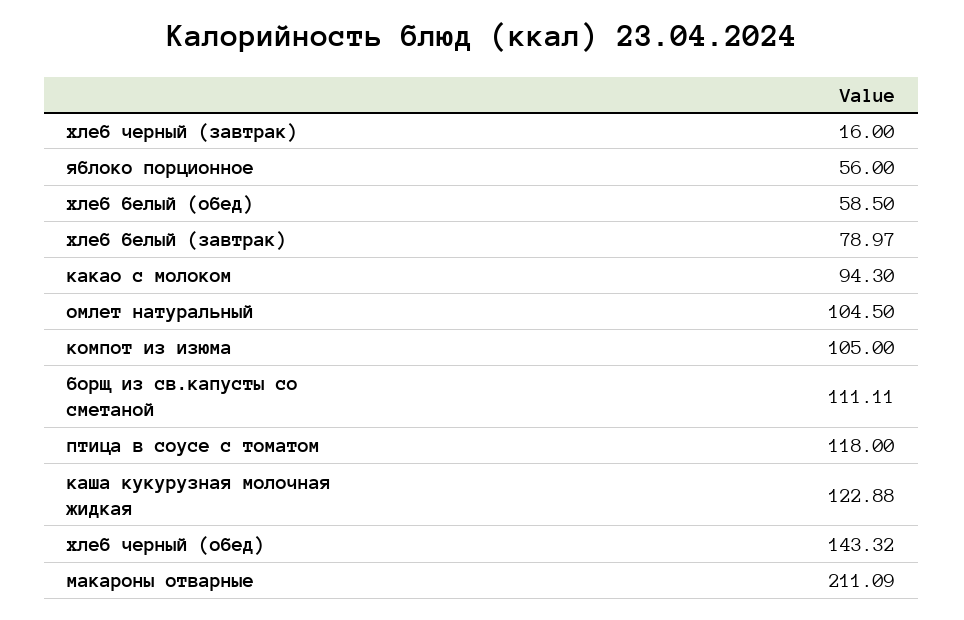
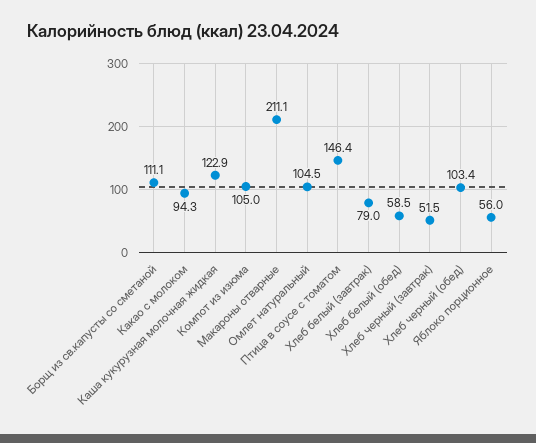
  {
-   "хлеб черный (завтрак)": 16,
+   "хлеб черный (завтрак)": 51.5,
    "яблоко порционное": 56,
    "хлеб белый (обед)": 58.5,
    "хлеб белый (завтрак)": 78.97,
    "какао с молоком": 94.3,
    "омлет натуральный": 104.5,
    "компот из изюма": 105,
    "борщ из св.капусты со сметаной": 111.11,
-   "птица в соусе с томатом": 118,
+   "птица в соусе с томатом": 146.4,
    "каша кукурузная молочная жидкая": 122.88,
-   "хлеб черный (обед)": 143.32,
+   "хлеб черный (обед)": 103.4,
    "макароны отварные": 211.09
  }

